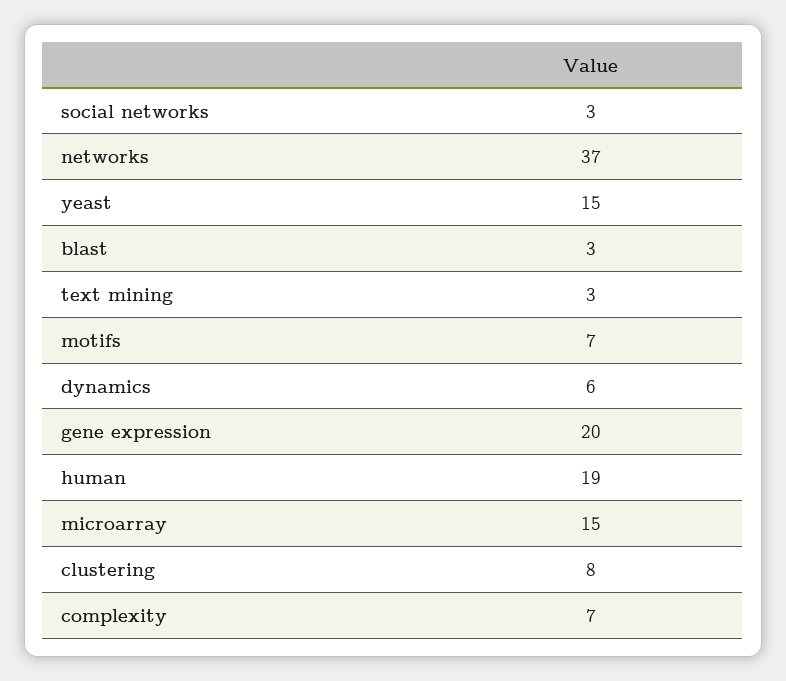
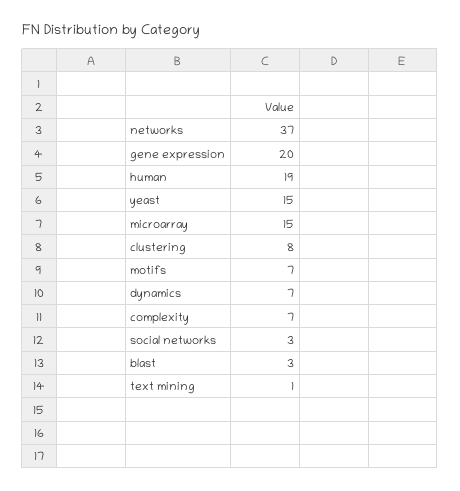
  {
    "social networks": 3,
    "networks": 37,
    "yeast": 15,
    "blast": 3,
-   "text mining": 3,
+   "text mining": 1,
    "motifs": 7,
-   "dynamics": 6,
+   "dynamics": 7,
    "gene expression": 20,
    "human": 19,
    "microarray": 15,
    "clustering": 8,
    "complexity": 7
  }

